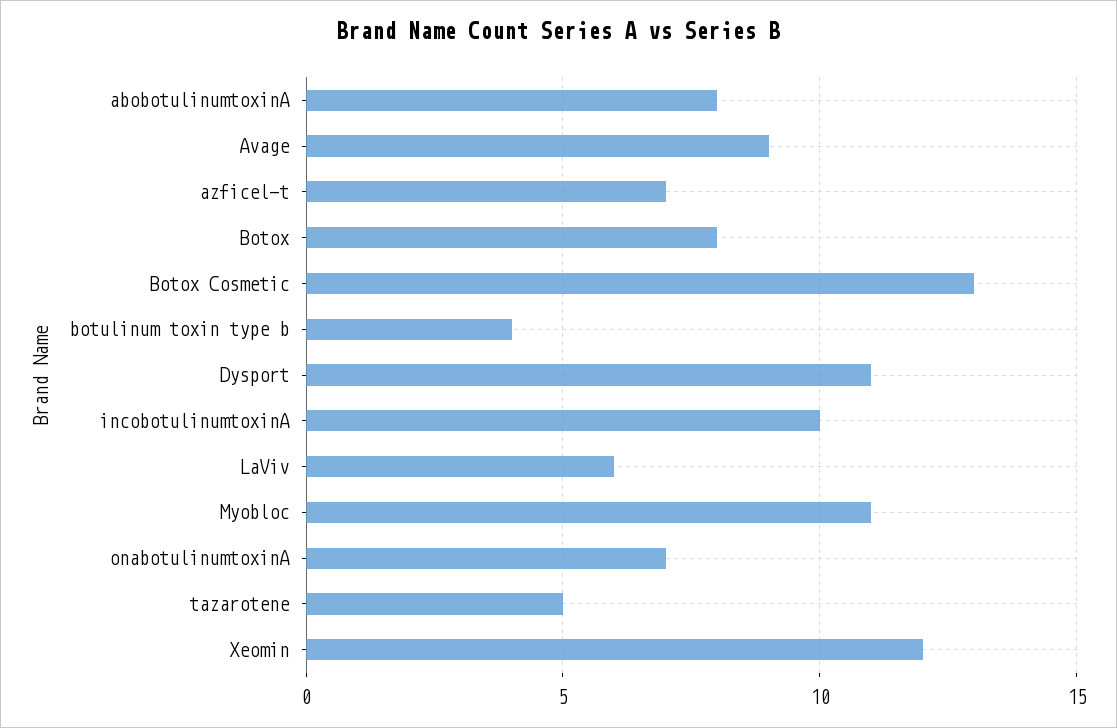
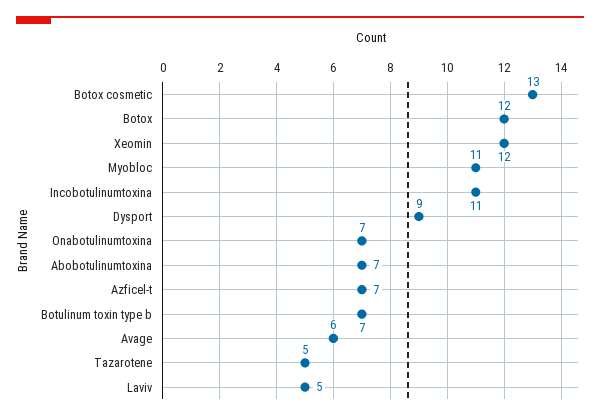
  {
-   "abobotulinumtoxinA": 8,
+   "abobotulinumtoxinA": 7,
-   "Avage": 9,
+   "Avage": 6,
    "azficel-t": 7,
-   "Botox": 8,
+   "Botox": 12,
    "Botox Cosmetic": 13,
-   "botulinum toxin type b": 4,
+   "botulinum toxin type b": 7,
-   "Dysport": 11,
+   "Dysport": 9,
-   "incobotulinumtoxinA": 10,
+   "incobotulinumtoxinA": 11,
-   "LaViv": 6,
+   "LaViv": 5,
    "Myobloc": 11,
    "onabotulinumtoxinA": 7,
    "tazarotene": 5,
    "Xeomin": 12
  }

